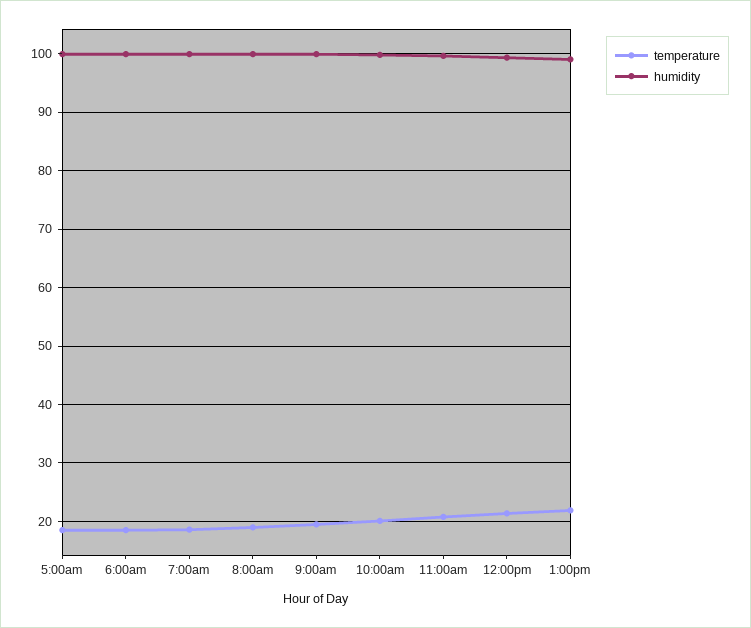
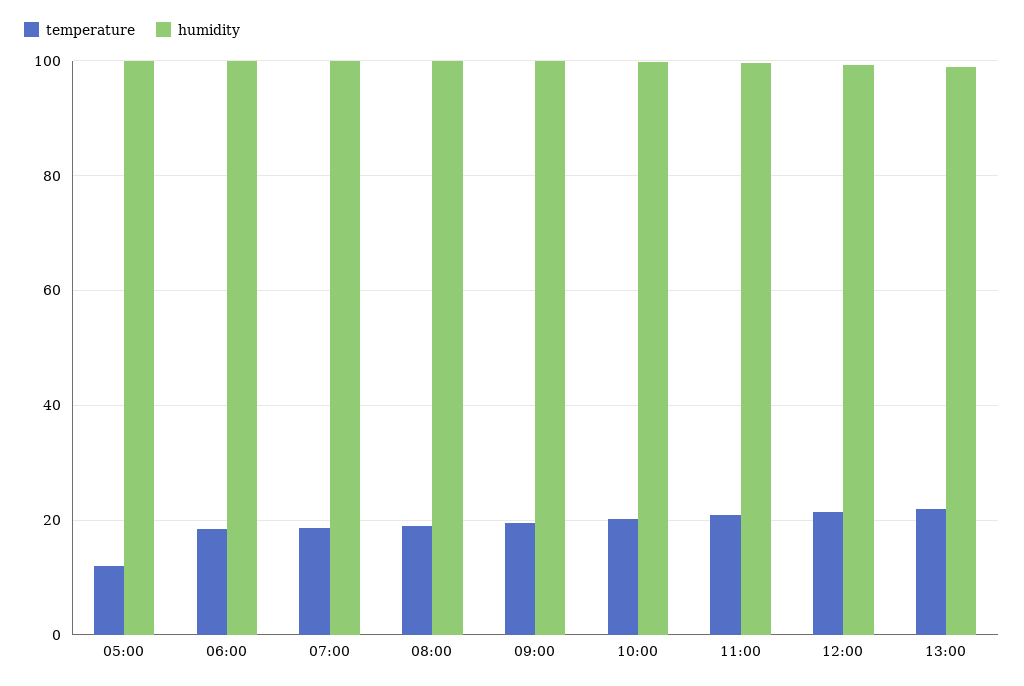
  {
    "temperature": {
-     "5:00am": 18,
+     "5:00am": 12,
      "6:00am": 18,
      "7:00am": 18,
      "8:00am": 20,
      "9:00am": 20,
      "10:00am": 20,
      "11:00am": 20,
      "12:00pm": 22,
      "1:00pm": 22
    },
    "humidity": {
      "5:00am": 100,
      "6:00am": 100,
      "7:00am": 100,
      "8:00am": 100,
      "9:00am": 100,
      "10:00am": 100,
      "11:00am": 100,
      "12:00pm": 100,
      "1:00pm": 100
    }
  }

